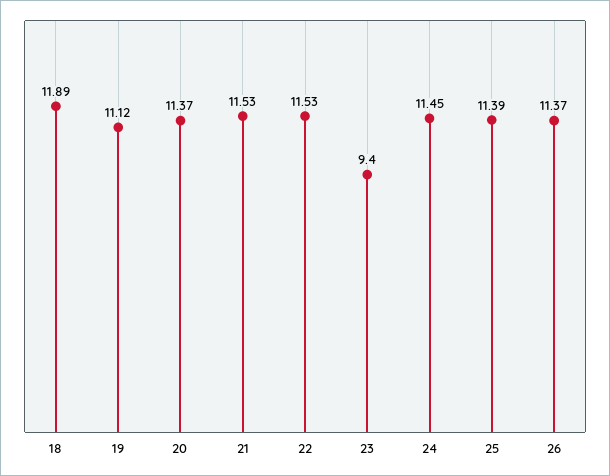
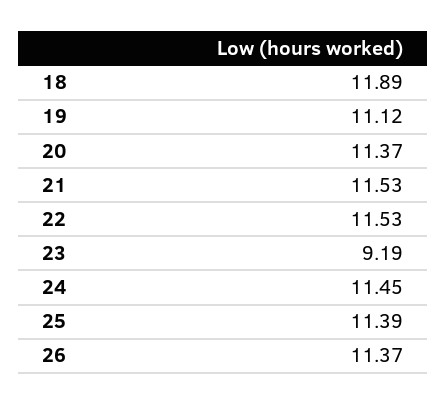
  {
    "18": 11.89,
    "19": 11.12,
    "20": 11.37,
    "21": 11.53,
    "22": 11.53,
-   "23": 9.4,
+   "23": 9.19,
    "24": 11.45,
    "25": 11.39,
    "26": 11.37
  }

